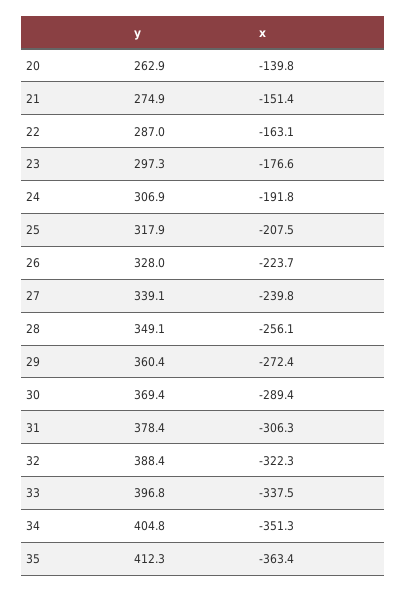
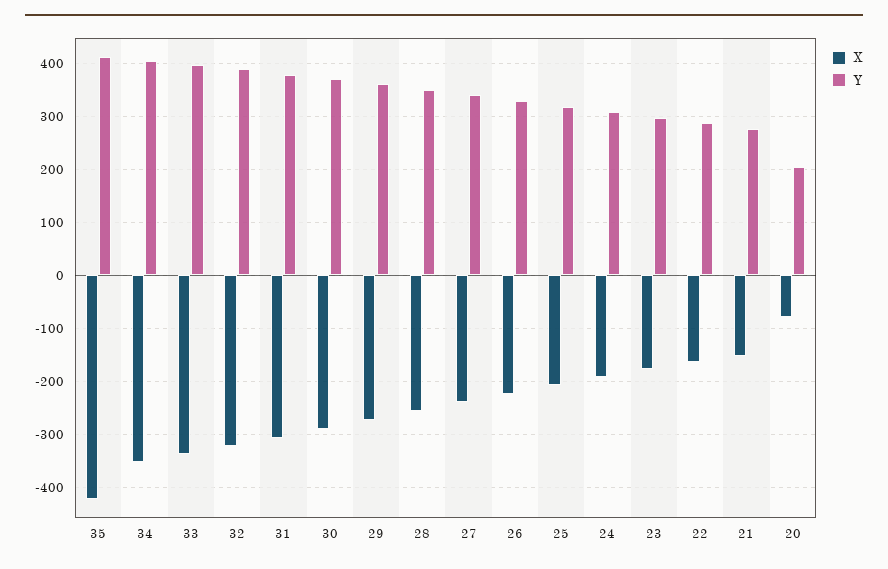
  {
    "y": {
-     "20": 262.9,
+     "20": 200,
      "21": 274.9,
      "22": 287,
      "23": 297.3,
      "24": 306.9,
      "25": 317.9,
      "26": 328,
      "27": 339.1,
      "28": 349.1,
      "29": 360.4,
      "30": 369.4,
      "31": 378.4,
      "32": 388.4,
      "33": 396.8,
      "34": 404.8,
      "35": 412.3
    },
    "x": {
-     "20": -139.8,
+     "20": -80,
      "21": -151.4,
      "22": -163.1,
      "23": -176.6,
      "24": -191.8,
      "25": -207.5,
      "26": -223.7,
      "27": -239.8,
      "28": -256.1,
      "29": -272.4,
      "30": -289.4,
      "31": -306.3,
      "32": -322.3,
      "33": -337.5,
      "34": -351.3,
-     "35": -363.4
+     "35": -420
    }
  }

